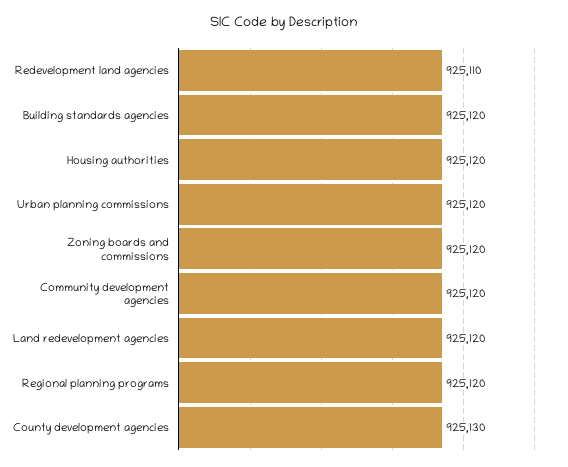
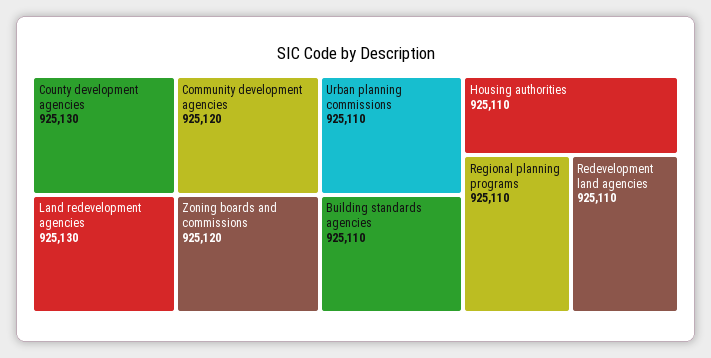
  {
    "Redevelopment land agencies": 925110,
-   "Building standards agencies": 925120,
+   "Building standards agencies": 925110,
-   "Housing authorities": 925120,
+   "Housing authorities": 925110,
-   "Urban planning commissions": 925120,
+   "Urban planning commissions": 925110,
    "Zoning boards and commissions": 925120,
    "Community development agencies": 925120,
-   "Land redevelopment agencies": 925120,
+   "Land redevelopment agencies": 925130,
-   "Regional planning programs": 925120,
+   "Regional planning programs": 925110,
    "County development agencies": 925130
  }

